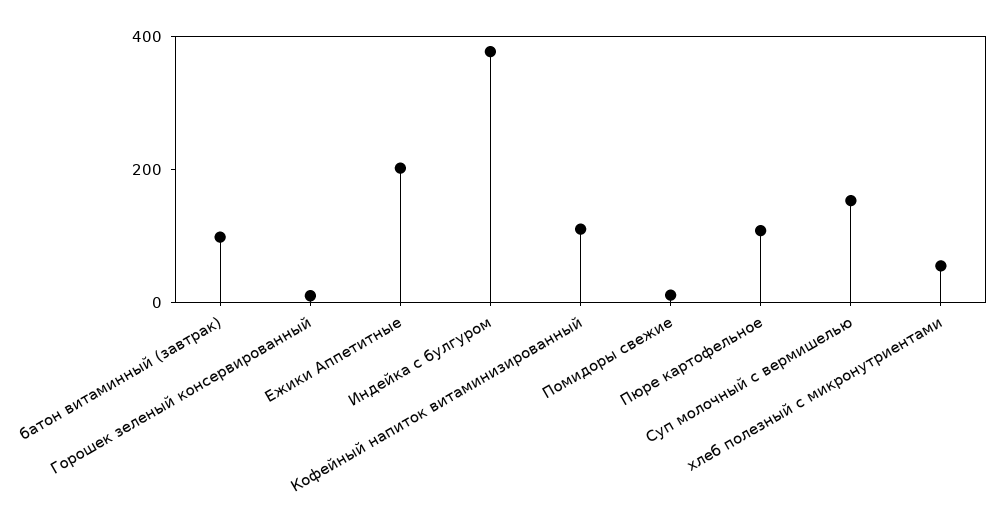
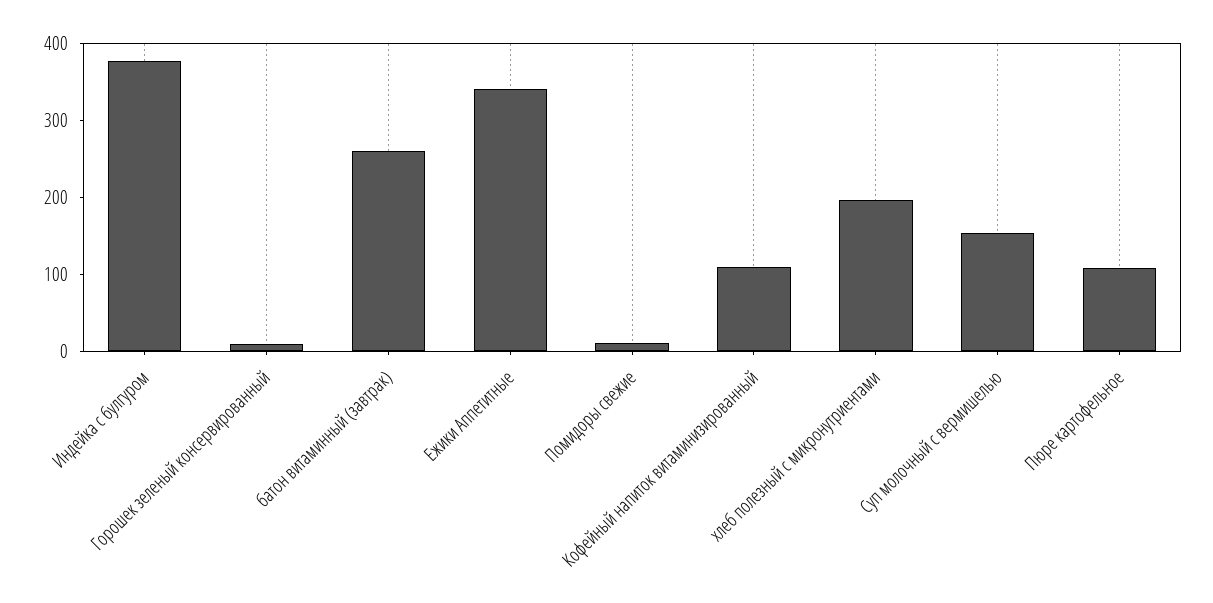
  {
-   "батон витаминный (завтрак)": 100,
+   "батон витаминный (завтрак)": 260,
    "Горошек зеленый консервированный": 20,
-   "Ежики Аппетитные": 200,
+   "Ежики Аппетитные": 340,
    "Индейка с булгуром": 380,
    "Кофейный напиток витаминизированный": 120,
    "Помидоры свежие": 20,
    "Пюре картофельное": 100,
    "Суп молочный с вермишелью": 160,
-   "хлеб полезный с микронутриентами": 50
+   "хлеб полезный с микронутриентами": 200
  }

